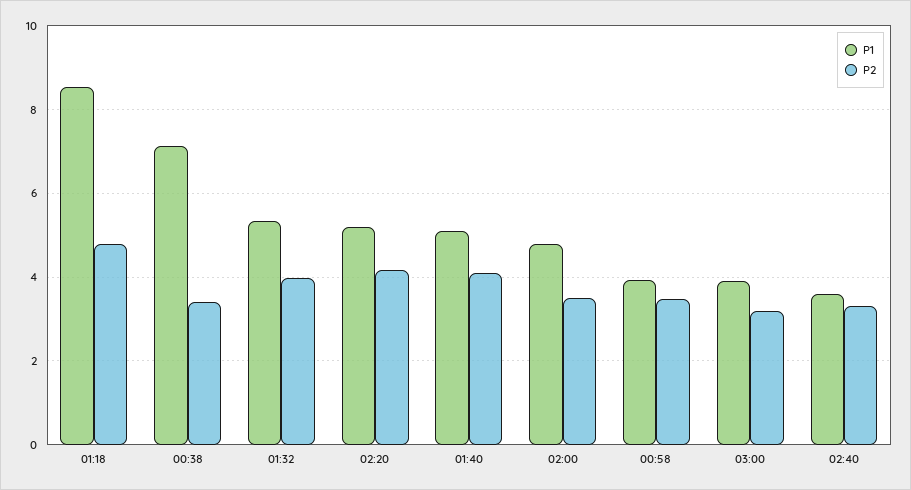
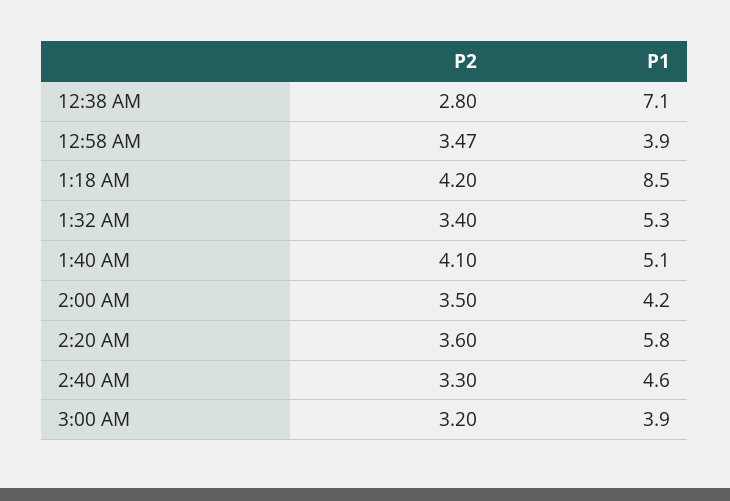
  {
    "P1": {
      "01:18": 8.5,
      "00:38": 7.1,
      "01:32": 5.3,
-     "02:20": 5.2,
+     "02:20": 5.8,
      "01:40": 5.1,
-     "02:00": 4.8,
+     "02:00": 4.2,
      "00:58": 3.9,
      "03:00": 3.9,
-     "02:40": 3.6
+     "02:40": 4.6
    },
    "P2": {
-     "01:18": 4.8,
+     "01:18": 4.2,
-     "00:38": 3.4,
+     "00:38": 2.8,
-     "01:32": 4,
+     "01:32": 3.4,
-     "02:20": 4.2,
+     "02:20": 3.6,
      "01:40": 4.1,
      "02:00": 3.5,
      "00:58": 3.47,
      "03:00": 3.2,
      "02:40": 3.3
    }
  }

